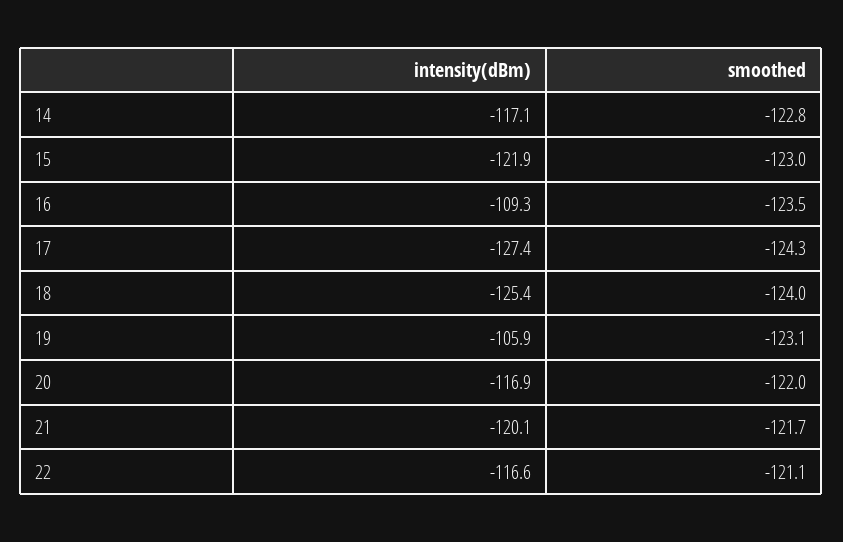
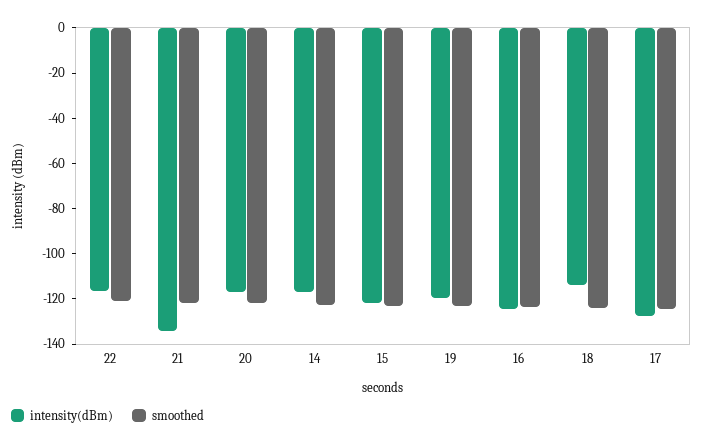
  {
    "intensity(dBm)": {
      "14": -117.1,
      "15": -121.9,
-     "16": -109.3,
+     "16": -125,
      "17": -127.4,
-     "18": -125.4,
+     "18": -115,
-     "19": -105.9,
+     "19": -120,
      "20": -116.9,
-     "21": -120.1,
+     "21": -135,
      "22": -116.6
    },
    "smoothed": {
      "14": -122.8,
      "15": -123,
      "16": -123.5,
      "17": -124.3,
      "18": -124,
      "19": -123.1,
      "20": -122,
      "21": -121.7,
      "22": -121.1
    }
  }

